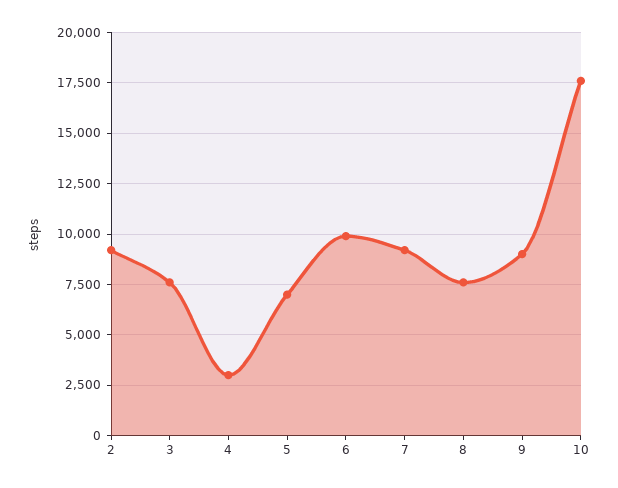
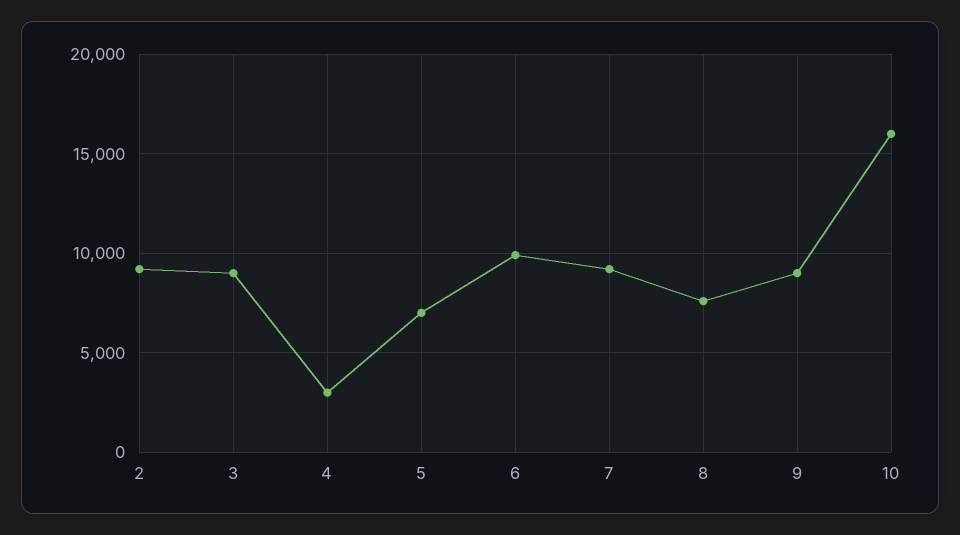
  {
    "2": 9000,
-   "3": 7500,
+   "3": 9000,
    "4": 3000,
    "5": 7000,
    "6": 10000,
    "7": 9000,
    "8": 7500,
    "9": 9000,
-   "10": 17500
+   "10": 16000
  }

